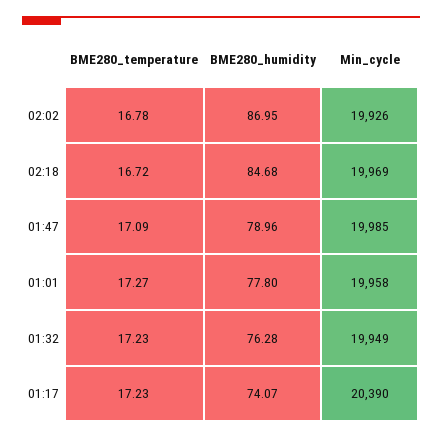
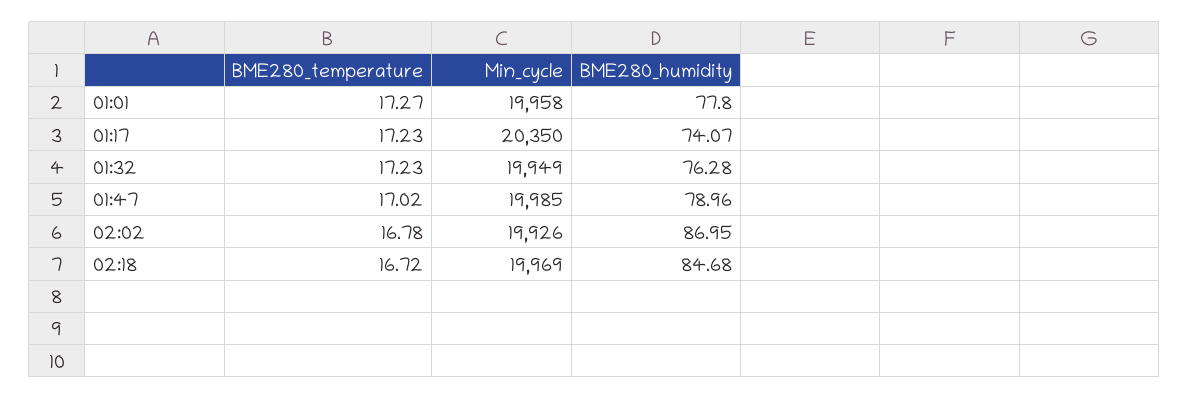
  {
    "BME280_temperature": {
      "02:02": 16.78,
      "02:18": 16.72,
-     "01:47": 17.09,
+     "01:47": 17.02,
      "01:01": 17.27,
      "01:32": 17.23,
      "01:17": 17.23
    },
    "BME280_humidity": {
      "02:02": 86.95,
      "02:18": 84.68,
      "01:47": 78.96,
      "01:01": 77.8,
      "01:32": 76.28,
      "01:17": 74.07
    },
    "Min_cycle": {
      "02:02": 19926,
      "02:18": 19969,
      "01:47": 19985,
      "01:01": 19958,
      "01:32": 19949,
-     "01:17": 20390
+     "01:17": 20350
    }
  }

